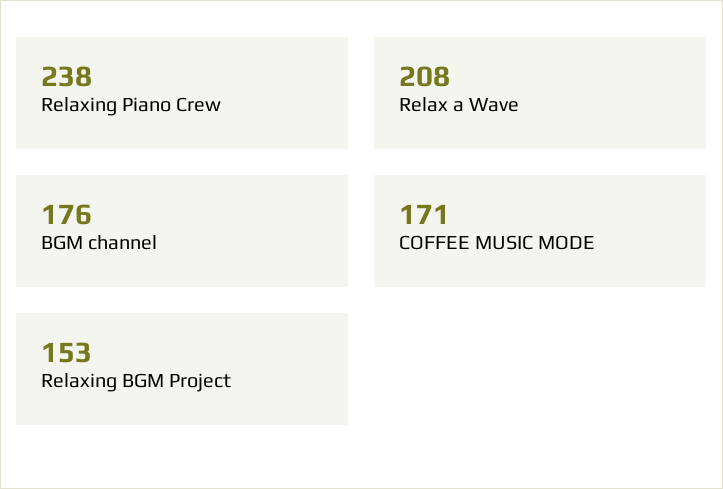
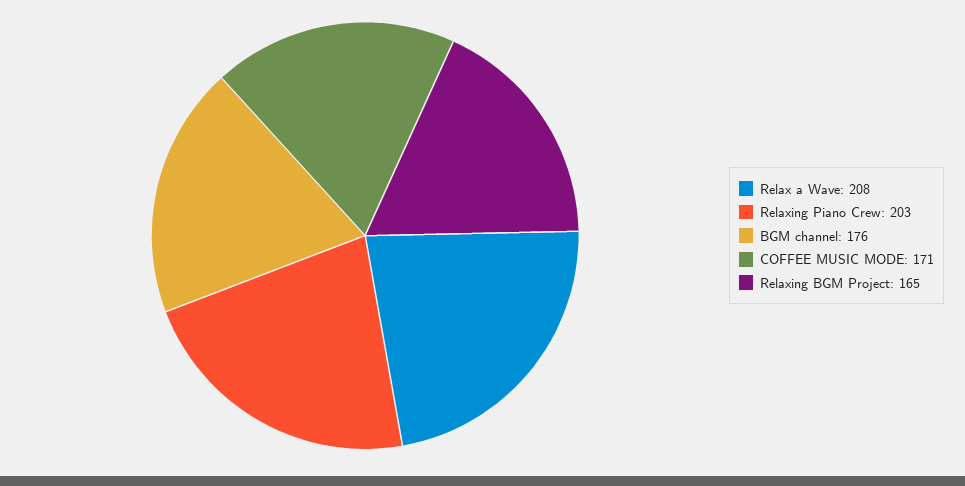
  {
-   "Relaxing Piano Crew": 238,
+   "Relaxing Piano Crew": 203,
    "Relax a Wave": 208,
    "BGM channel": 176,
    "COFFEE MUSIC MODE": 171,
-   "Relaxing BGM Project": 153
+   "Relaxing BGM Project": 165
  }

